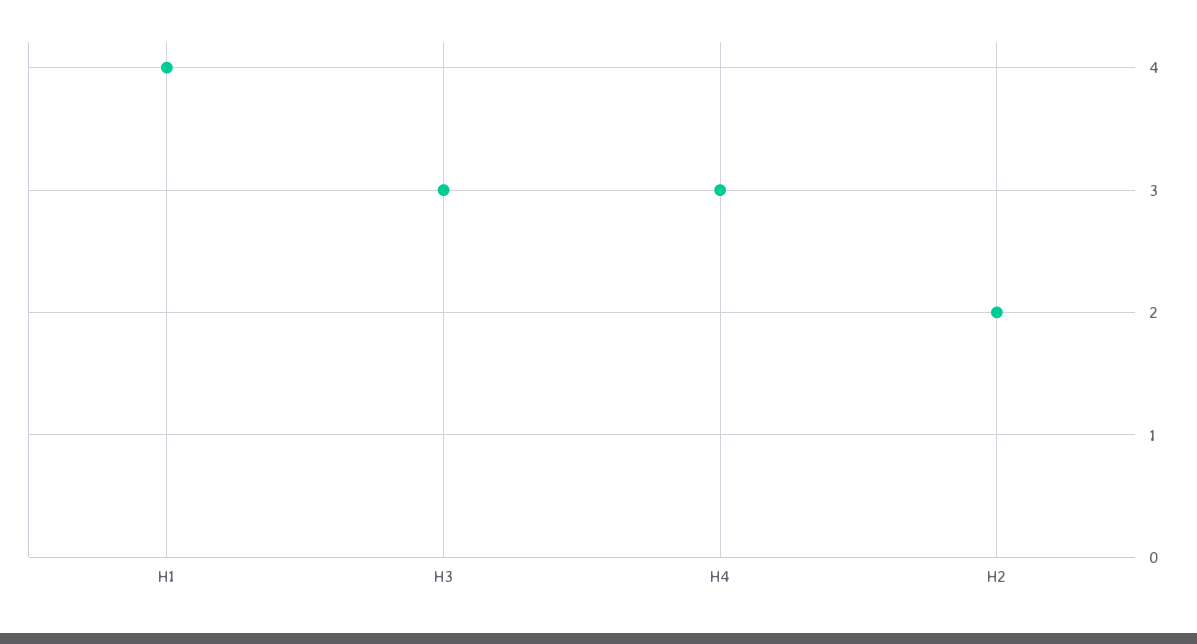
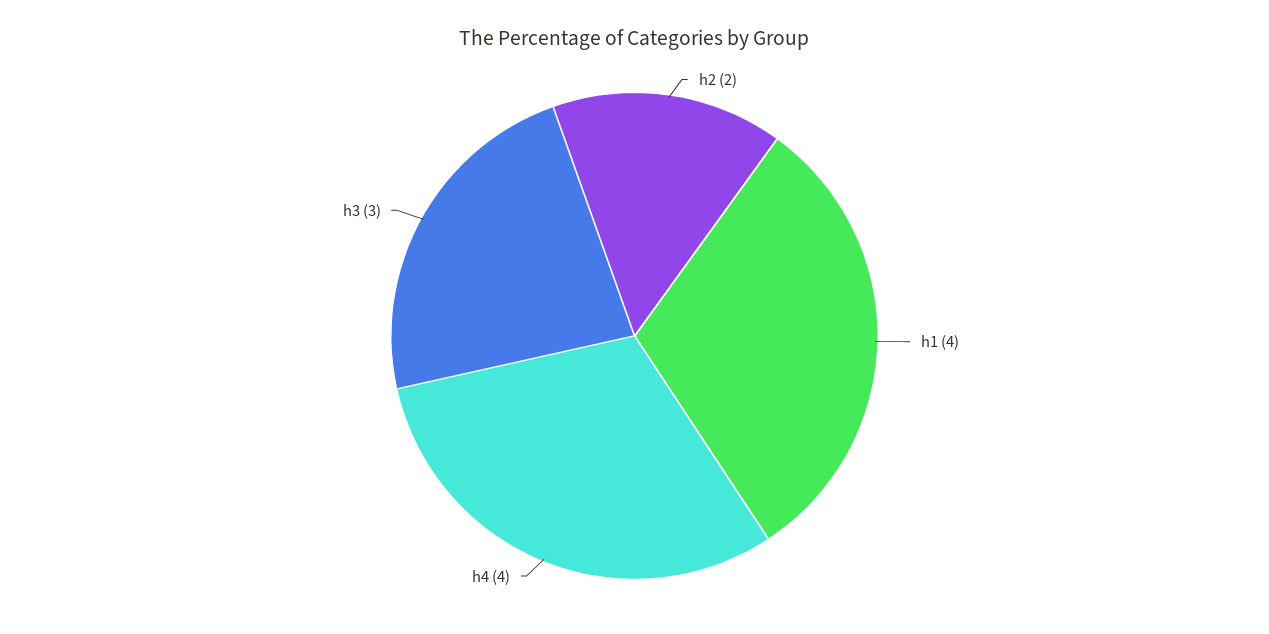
  {
    "H1": 4,
    "H3": 3,
-   "H4": 3,
+   "H4": 4,
    "H2": 2
  }

